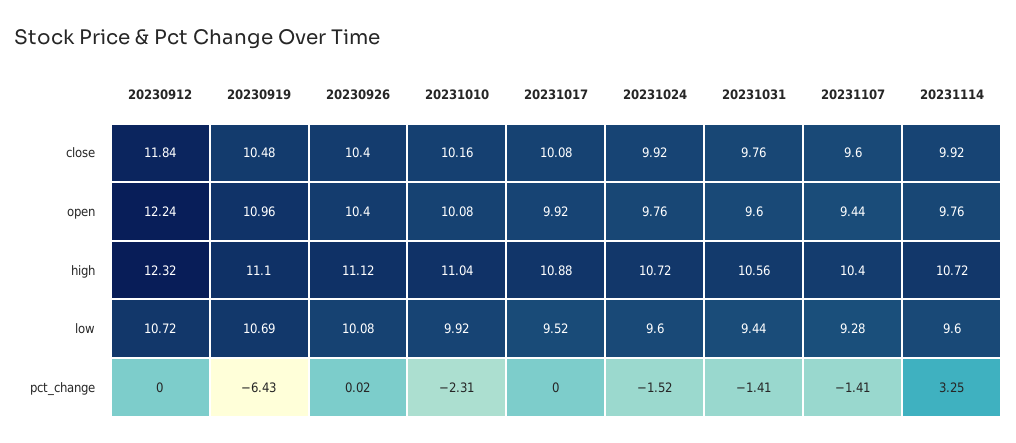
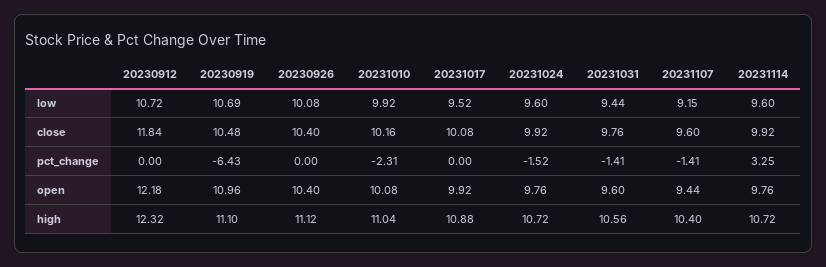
  {
    "20230912": {
      "close": 11.84,
-     "open": 12.24,
+     "open": 12.18,
      "high": 12.32,
      "low": 10.72,
      "pct_change": 0
    },
    "20230919": {
      "close": 10.48,
      "open": 10.96,
      "high": 11.1,
      "low": 10.69,
      "pct_change": -6.43
    },
    "20230926": {
      "close": 10.4,
      "open": 10.4,
      "high": 11.12,
      "low": 10.08,
-     "pct_change": 0.02
+     "pct_change": 0
    },
    "20231010": {
      "close": 10.16,
      "open": 10.08,
      "high": 11.04,
      "low": 9.92,
      "pct_change": -2.31
    },
    "20231017": {
      "close": 10.08,
      "open": 9.92,
      "high": 10.88,
      "low": 9.52,
      "pct_change": 0
    },
    "20231024": {
      "close": 9.92,
      "open": 9.76,
      "high": 10.72,
      "low": 9.6,
      "pct_change": -1.52
    },
    "20231031": {
      "close": 9.76,
      "open": 9.6,
      "high": 10.56,
      "low": 9.44,
      "pct_change": -1.41
    },
    "20231107": {
      "close": 9.6,
      "open": 9.44,
      "high": 10.4,
-     "low": 9.28,
+     "low": 9.15,
      "pct_change": -1.41
    },
    "20231114": {
      "close": 9.92,
      "open": 9.76,
      "high": 10.72,
      "low": 9.6,
      "pct_change": 3.25
    }
  }

